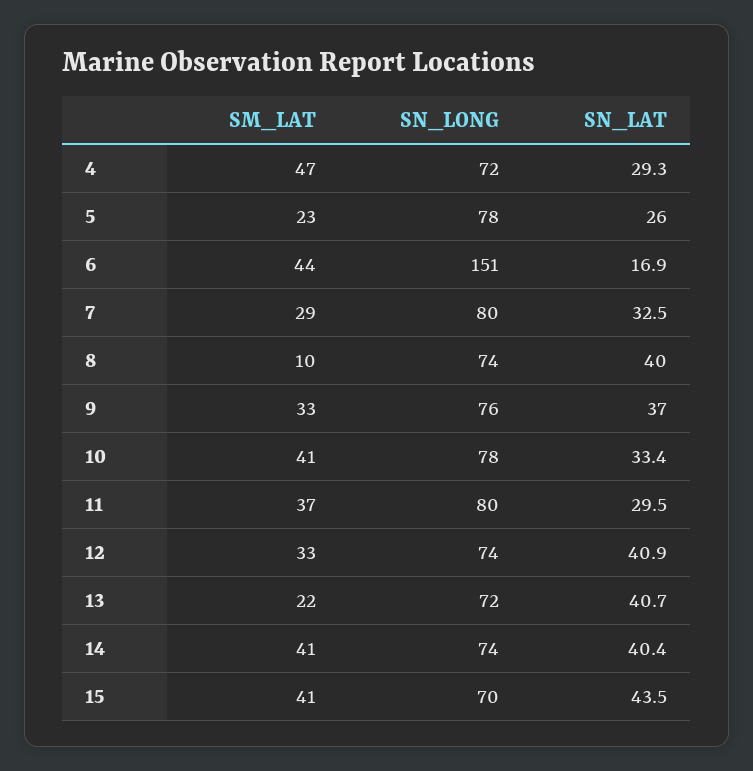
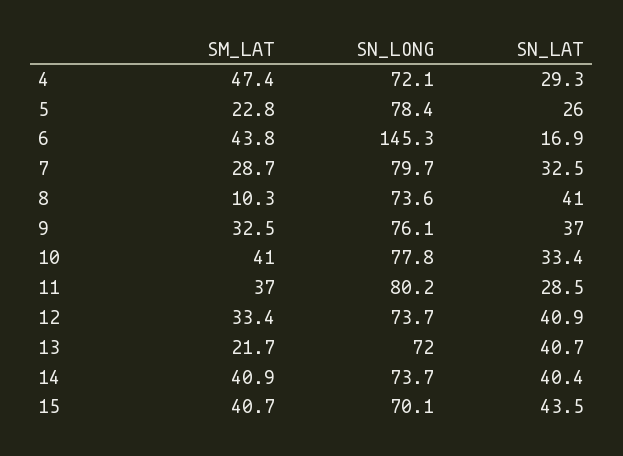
  {
    "SM_LAT": {
      "4": 47.4,
      "5": 22.8,
      "6": 43.8,
      "7": 28.7,
      "8": 10.3,
      "9": 32.5,
      "10": 41,
      "11": 37,
      "12": 33.4,
      "13": 21.7,
      "14": 40.9,
      "15": 40.7
    },
    "SN_LONG": {
      "4": 72.1,
      "5": 78.4,
-     "6": 151,
+     "6": 145.3,
      "7": 79.7,
      "8": 73.6,
      "9": 76.1,
      "10": 77.8,
      "11": 80.2,
      "12": 73.7,
      "13": 72,
      "14": 73.7,
      "15": 70.1
    },
    "SN_LAT": {
      "4": 29.3,
      "5": 26,
      "6": 16.9,
      "7": 32.5,
-     "8": 40,
+     "8": 41,
      "9": 37,
      "10": 33.4,
-     "11": 29.5,
+     "11": 28.5,
      "12": 40.9,
      "13": 40.7,
      "14": 40.4,
      "15": 43.5
    }
  }

